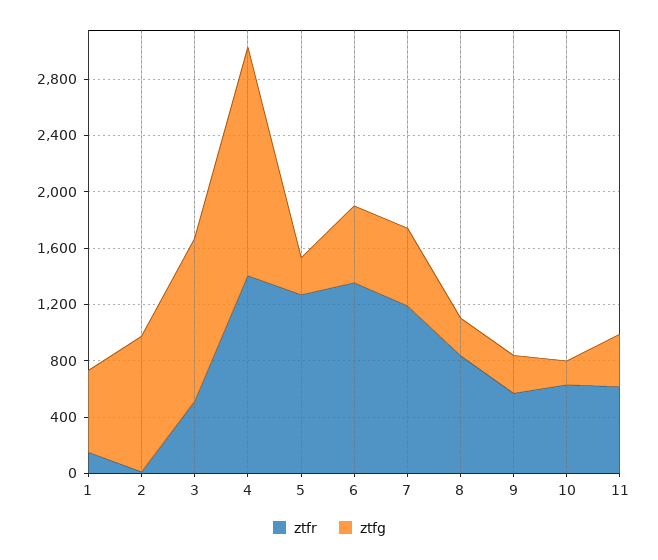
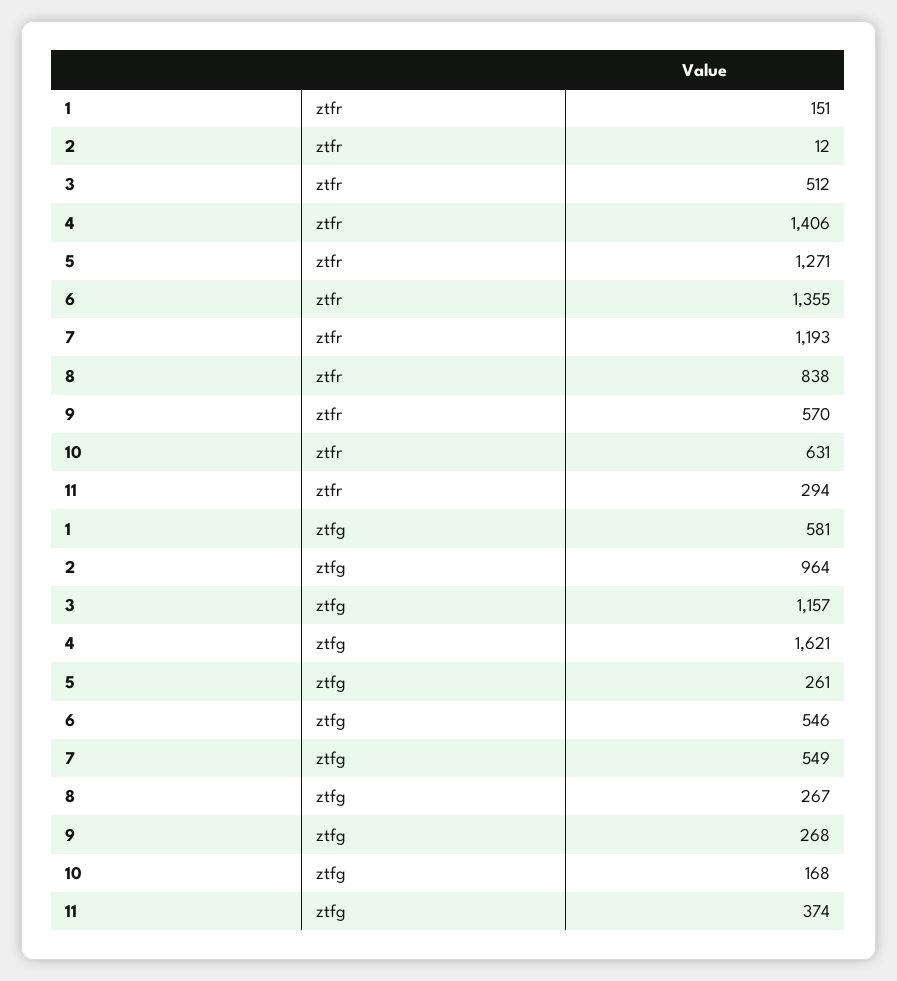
  {
    "ztfr": {
      "1": 151,
      "2": 12,
      "3": 512,
      "4": 1406,
      "5": 1271,
      "6": 1355,
      "7": 1193,
      "8": 838,
      "9": 570,
      "10": 631,
-     "11": 600
+     "11": 294
    },
    "ztfg": {
      "1": 581,
      "2": 964,
      "3": 1157,
      "4": 1621,
      "5": 261,
      "6": 546,
      "7": 549,
      "8": 267,
      "9": 268,
      "10": 168,
      "11": 374
    }
  }

